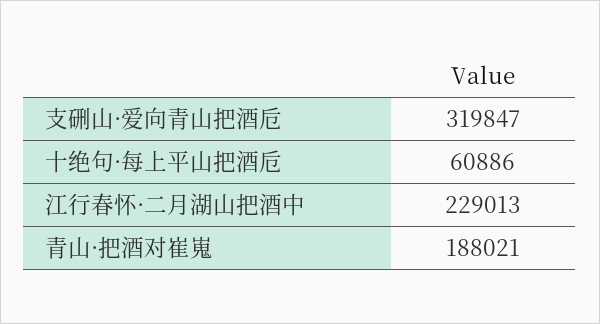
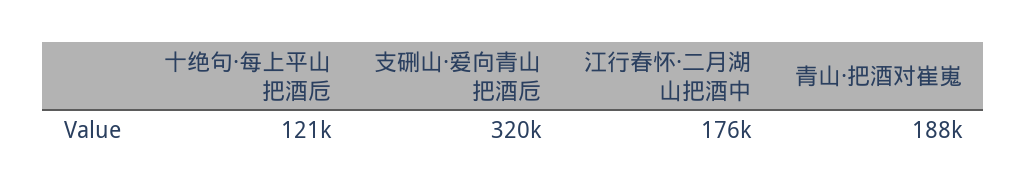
  {
    "支硎山·爱向青山把酒卮": 319847,
-   "十绝句·每上平山把酒卮": 60886,
+   "十绝句·每上平山把酒卮": 121000,
-   "江行春怀·二月湖山把酒中": 229013,
+   "江行春怀·二月湖山把酒中": 176000,
    "青山·把酒对崔嵬": 188021
  }

